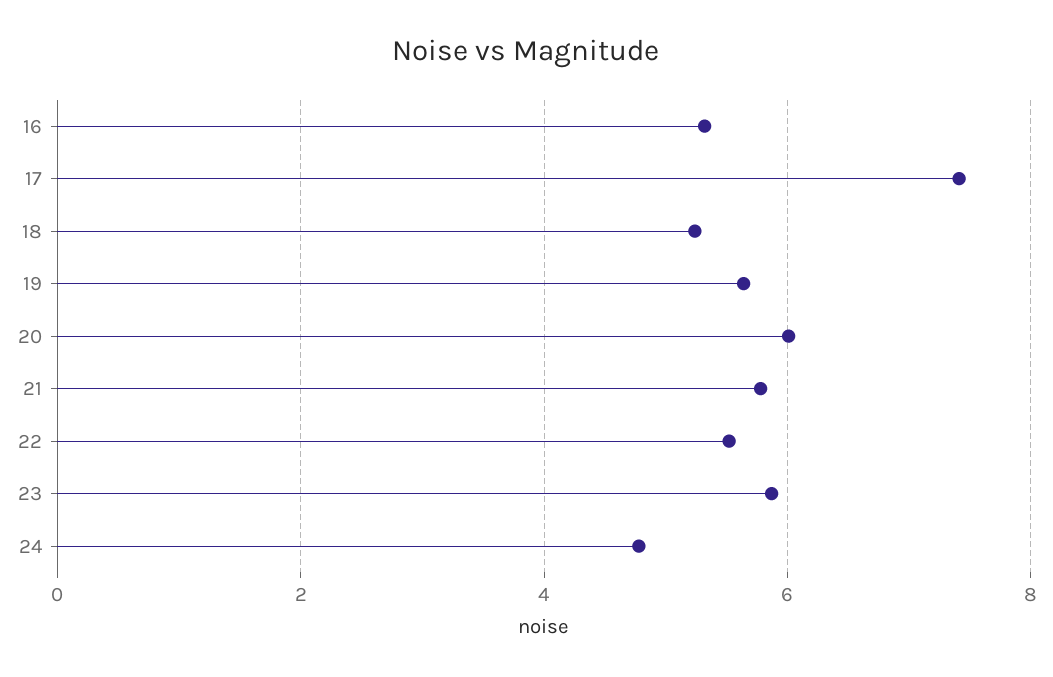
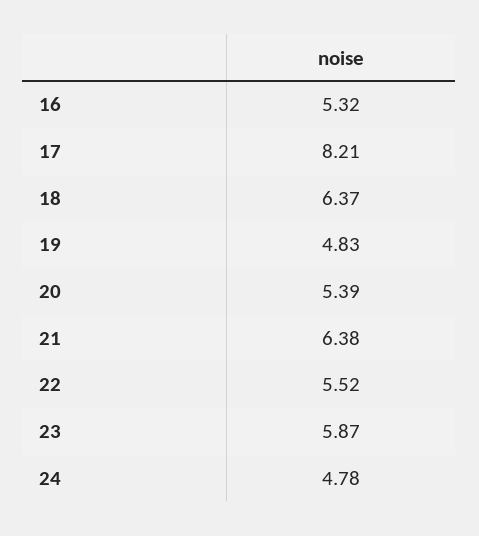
  {
    "16": 5.32,
-   "17": 7.4,
+   "17": 8.21,
-   "18": 5.2,
+   "18": 6.37,
-   "19": 5.6,
+   "19": 4.83,
-   "20": 6,
+   "20": 5.39,
-   "21": 5.8,
+   "21": 6.38,
    "22": 5.52,
    "23": 5.87,
    "24": 4.78
  }

